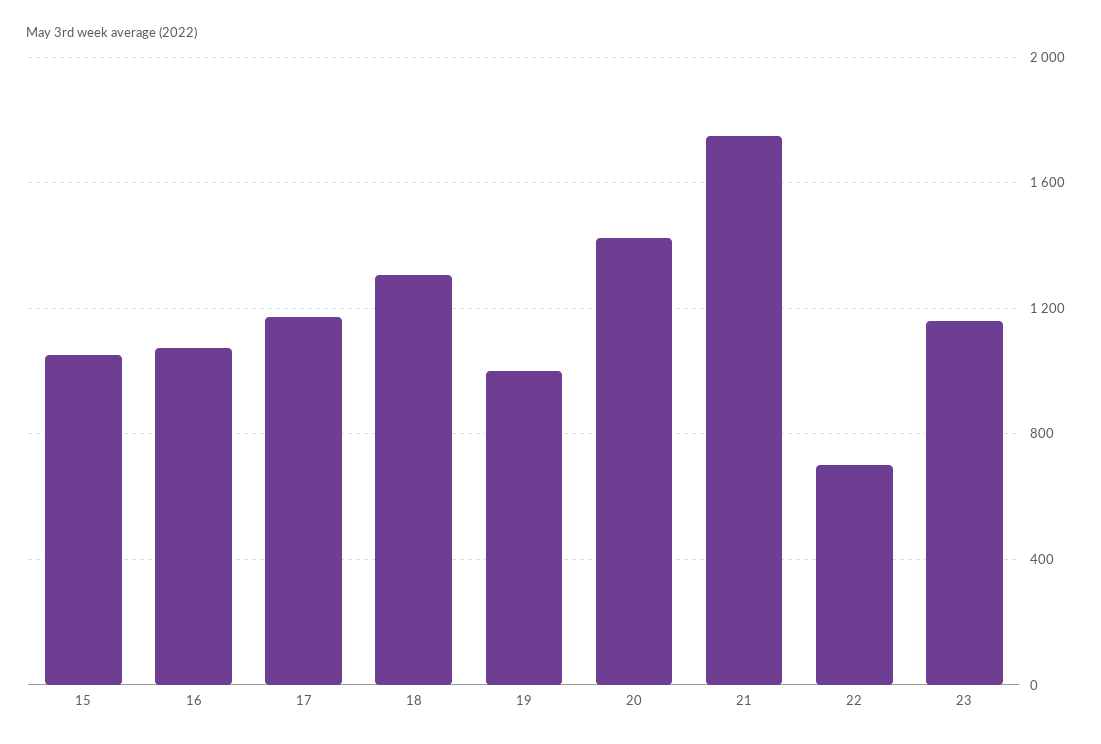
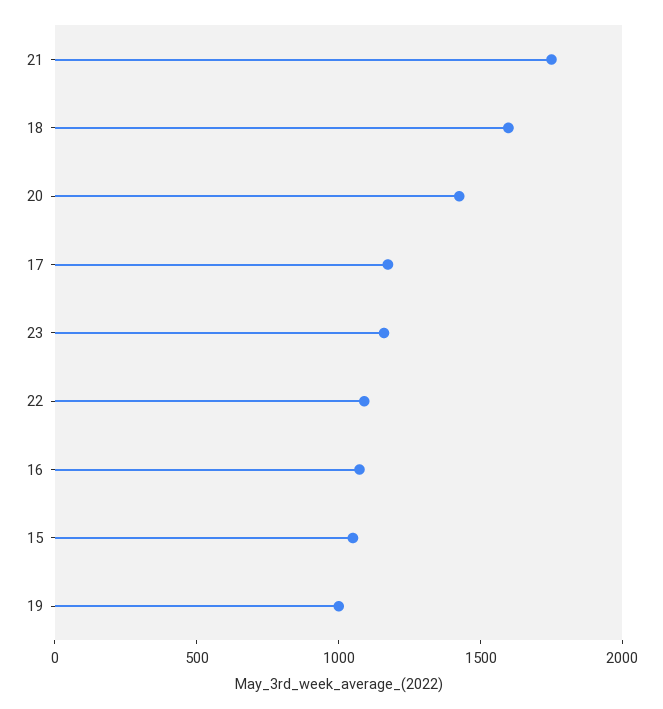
  {
    "15": 1050,
    "16": 1050,
    "17": 1150,
-   "18": 1300,
+   "18": 1600,
    "19": 1000,
    "20": 1450,
    "21": 1750,
-   "22": 700,
+   "22": 1100,
    "23": 1150
  }

